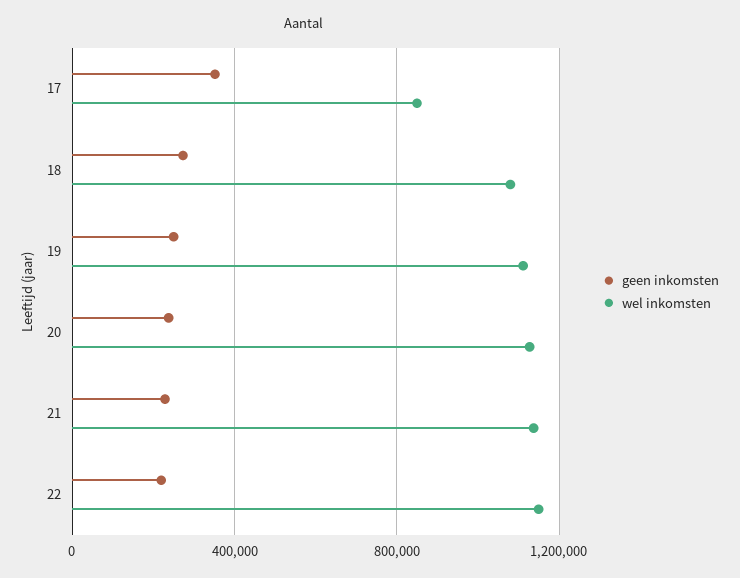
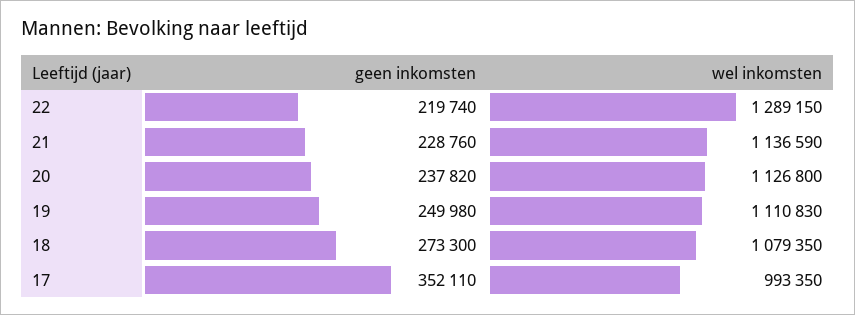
  {
    "geen inkomsten": {
      "17": 352110,
      "18": 273300,
      "19": 249980,
      "20": 237820,
      "21": 228760,
      "22": 219740
    },
    "wel inkomsten": {
-     "17": 850000,
+     "17": 993350,
      "18": 1079350,
      "19": 1110830,
      "20": 1126800,
      "21": 1136590,
-     "22": 1150000
+     "22": 1289150
    }
  }

